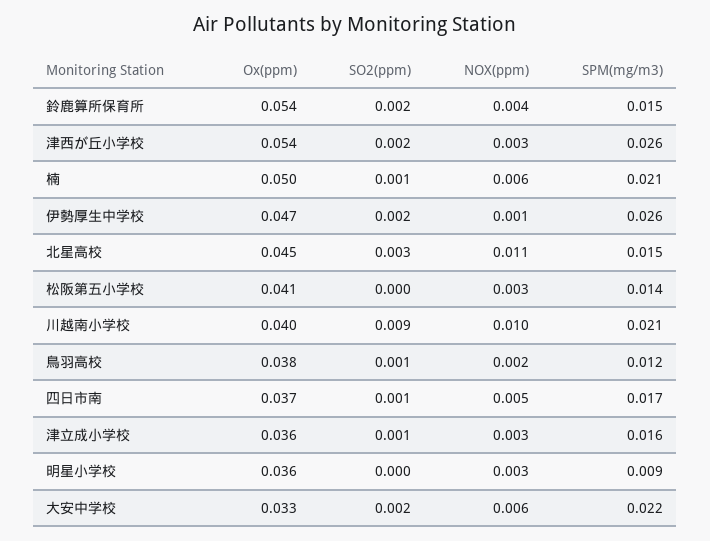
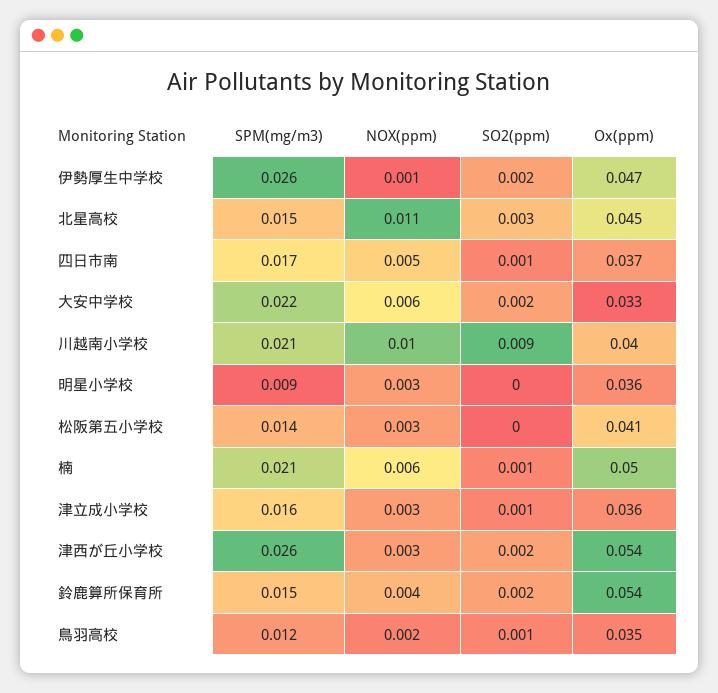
  {
    "Ox(ppm)": {
      "鈴鹿算所保育所": 0.054,
      "津西が丘小学校": 0.054,
      "楠": 0.05,
      "伊勢厚生中学校": 0.047,
      "北星高校": 0.045,
      "松阪第五小学校": 0.041,
      "川越南小学校": 0.04,
-     "鳥羽高校": 0.038,
+     "鳥羽高校": 0.035,
      "四日市南": 0.037,
      "津立成小学校": 0.036,
      "明星小学校": 0.036,
      "大安中学校": 0.033
    },
    "SO2(ppm)": {
      "鈴鹿算所保育所": 0.002,
      "津西が丘小学校": 0.002,
      "楠": 0.001,
      "伊勢厚生中学校": 0.002,
      "北星高校": 0.003,
      "松阪第五小学校": 0,
      "川越南小学校": 0.009,
      "鳥羽高校": 0.001,
      "四日市南": 0.001,
      "津立成小学校": 0.001,
      "明星小学校": 0,
      "大安中学校": 0.002
    },
    "NOX(ppm)": {
      "鈴鹿算所保育所": 0.004,
      "津西が丘小学校": 0.003,
      "楠": 0.006,
      "伊勢厚生中学校": 0.001,
      "北星高校": 0.011,
      "松阪第五小学校": 0.003,
      "川越南小学校": 0.01,
      "鳥羽高校": 0.002,
      "四日市南": 0.005,
      "津立成小学校": 0.003,
      "明星小学校": 0.003,
      "大安中学校": 0.006
    },
    "SPM(mg/m3)": {
      "鈴鹿算所保育所": 0.015,
      "津西が丘小学校": 0.026,
      "楠": 0.021,
      "伊勢厚生中学校": 0.026,
      "北星高校": 0.015,
      "松阪第五小学校": 0.014,
      "川越南小学校": 0.021,
      "鳥羽高校": 0.012,
      "四日市南": 0.017,
      "津立成小学校": 0.016,
      "明星小学校": 0.009,
      "大安中学校": 0.022
    }
  }

